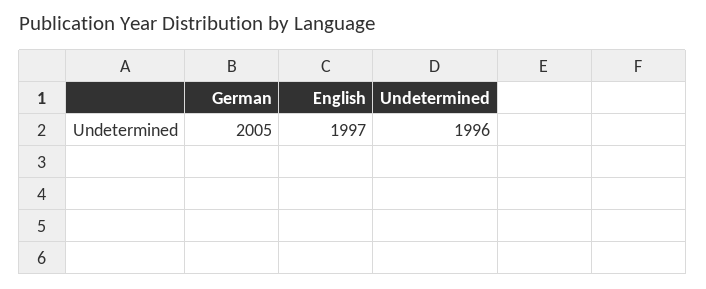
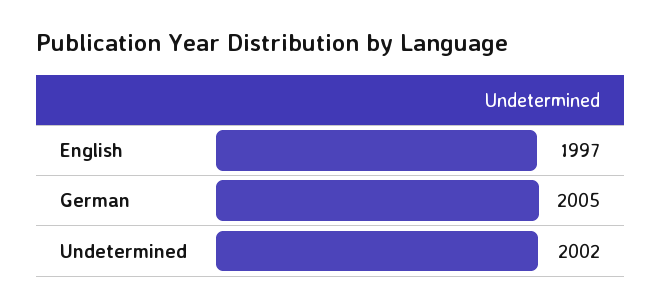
  {
    "German": 2005,
    "English": 1997,
-   "Undetermined": 1996
+   "Undetermined": 2002
  }

